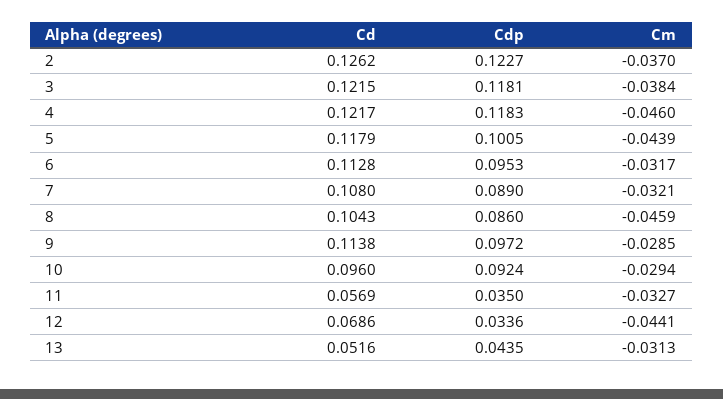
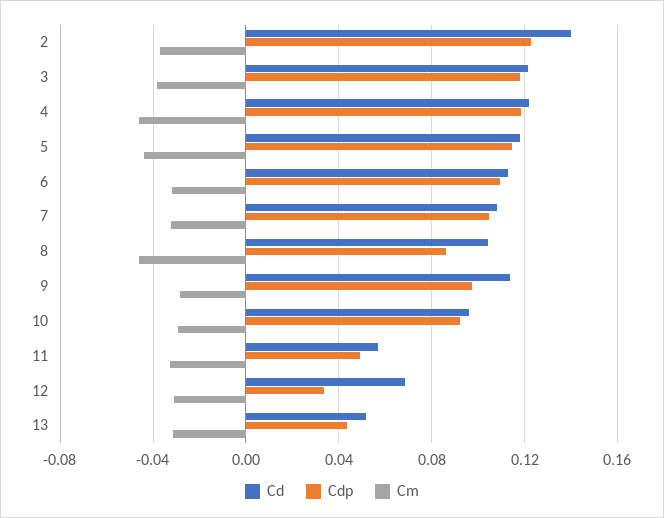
  {
    "Cd": {
-     "2": 0.1262,
+     "2": 0.14,
      "3": 0.1215,
      "4": 0.1217,
      "5": 0.1179,
      "6": 0.1128,
      "7": 0.108,
      "8": 0.1043,
      "9": 0.1138,
      "10": 0.096,
      "11": 0.0569,
      "12": 0.0686,
      "13": 0.0516
    },
    "Cdp": {
      "2": 0.1227,
      "3": 0.1181,
      "4": 0.1183,
-     "5": 0.1005,
+     "5": 0.115,
-     "6": 0.0953,
+     "6": 0.11,
-     "7": 0.089,
+     "7": 0.105,
      "8": 0.086,
      "9": 0.0972,
      "10": 0.0924,
-     "11": 0.035,
+     "11": 0.05,
      "12": 0.0336,
      "13": 0.0435
    },
    "Cm": {
      "2": -0.037,
      "3": -0.0384,
      "4": -0.046,
      "5": -0.0439,
      "6": -0.0317,
      "7": -0.0321,
      "8": -0.0459,
      "9": -0.0285,
      "10": -0.0294,
      "11": -0.0327,
-     "12": -0.0441,
+     "12": -0.03,
      "13": -0.0313
    }
  }

